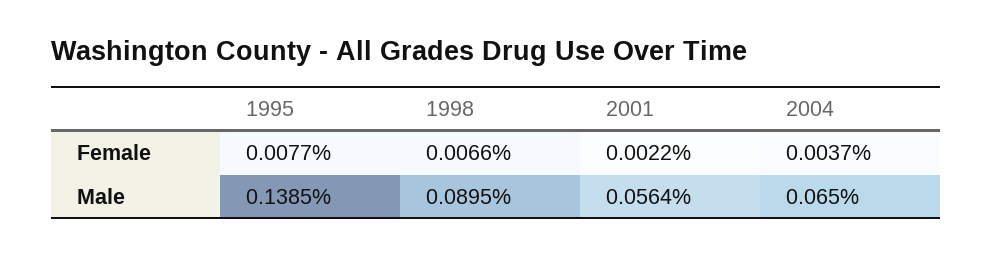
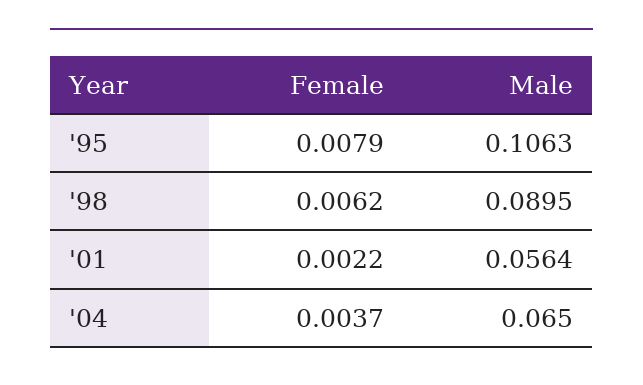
  {
    "1995": {
-     "Female": 0.0077,
+     "Female": 0.0079,
-     "Male": 0.1385
+     "Male": 0.1063
    },
    "1998": {
-     "Female": 0.0066,
+     "Female": 0.0062,
      "Male": 0.0895
    },
    "2001": {
      "Female": 0.0022,
      "Male": 0.0564
    },
    "2004": {
      "Female": 0.0037,
      "Male": 0.065
    }
  }

